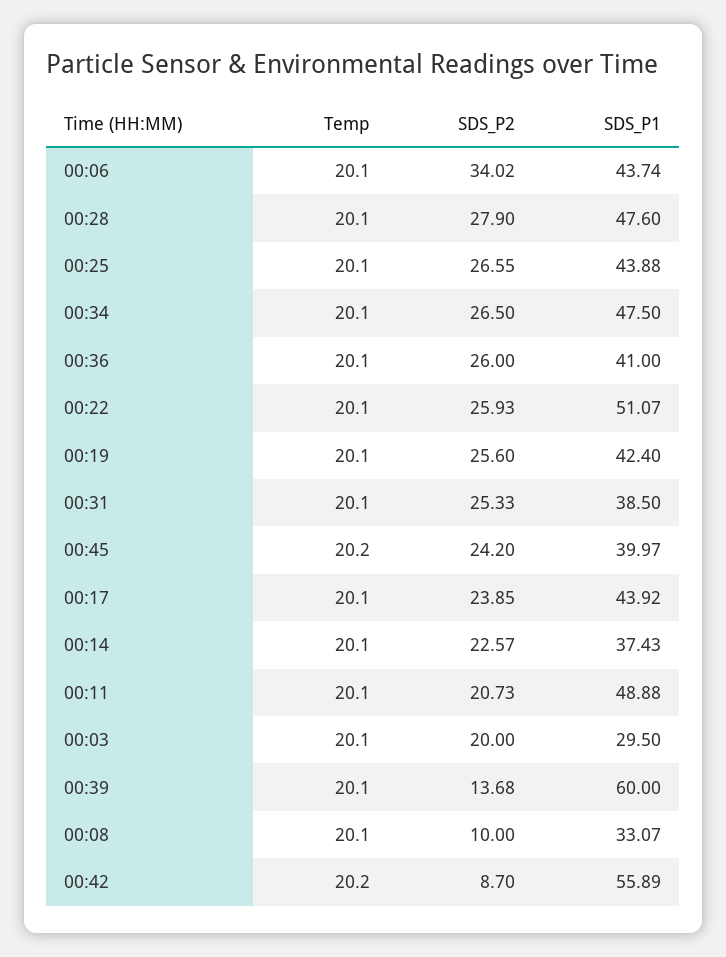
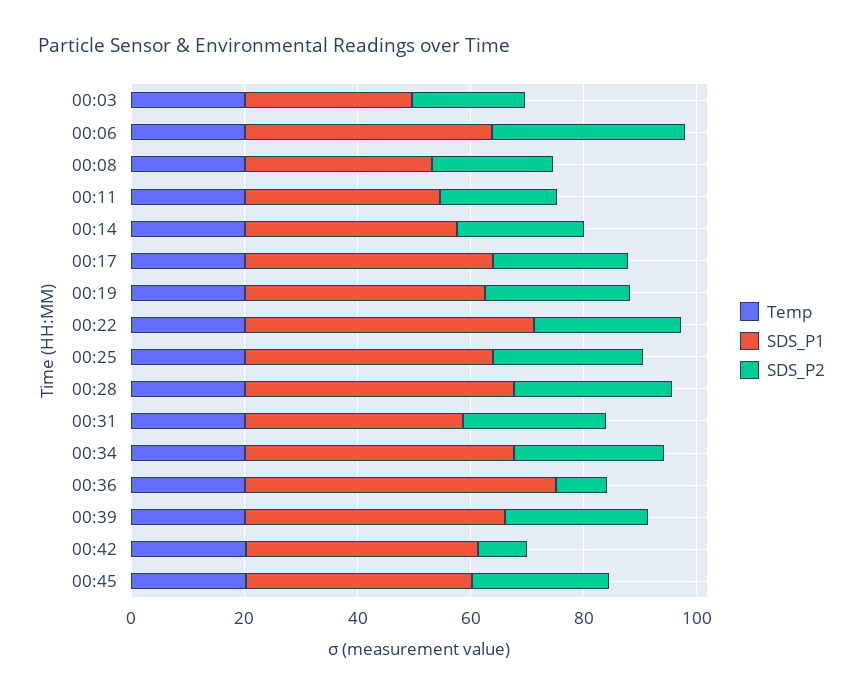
  {
    "Temp": {
      "00:06": 20.1,
      "00:28": 20.1,
      "00:25": 20.1,
      "00:34": 20.1,
      "00:36": 20.1,
      "00:22": 20.1,
      "00:19": 20.1,
      "00:31": 20.1,
      "00:45": 20.2,
      "00:17": 20.1,
      "00:14": 20.1,
      "00:11": 20.1,
      "00:03": 20.1,
      "00:39": 20.1,
      "00:08": 20.1,
      "00:42": 20.2
    },
    "SDS_P2": {
      "00:06": 34.02,
      "00:28": 27.9,
      "00:25": 26.55,
      "00:34": 26.5,
-     "00:36": 26,
+     "00:36": 10,
      "00:22": 25.93,
      "00:19": 25.6,
      "00:31": 25.33,
      "00:45": 24.2,
      "00:17": 23.85,
      "00:14": 22.57,
      "00:11": 20.73,
      "00:03": 20,
-     "00:39": 13.68,
+     "00:39": 25,
-     "00:08": 10,
+     "00:08": 20,
      "00:42": 8.7
    },
    "SDS_P1": {
      "00:06": 43.74,
      "00:28": 47.6,
      "00:25": 43.88,
      "00:34": 47.5,
-     "00:36": 41,
+     "00:36": 55,
      "00:22": 51.07,
      "00:19": 42.4,
      "00:31": 38.5,
      "00:45": 39.97,
      "00:17": 43.92,
      "00:14": 37.43,
-     "00:11": 48.88,
+     "00:11": 35,
      "00:03": 29.5,
-     "00:39": 60,
+     "00:39": 45,
      "00:08": 33.07,
-     "00:42": 55.89
+     "00:42": 40
    }
  }

